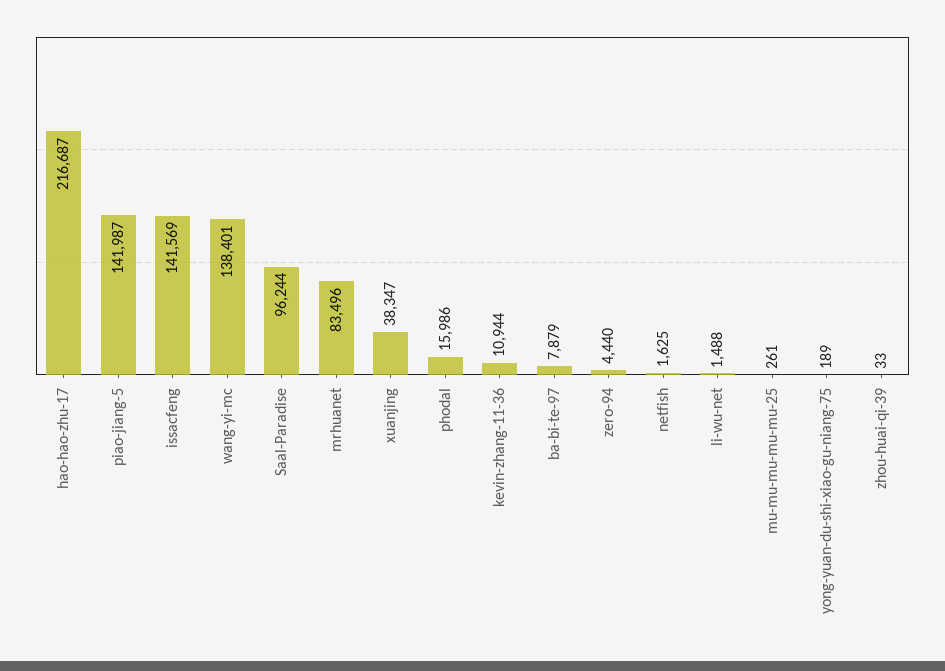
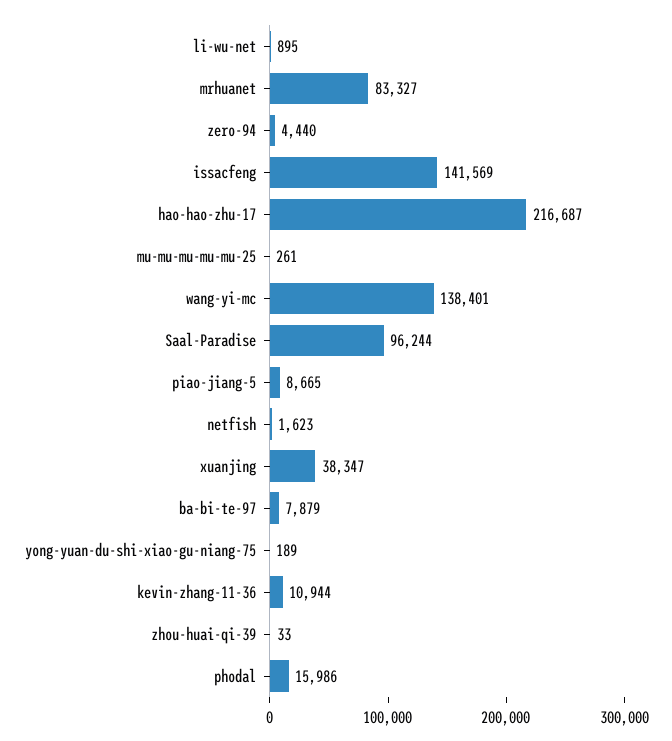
  {
    "hao-hao-zhu-17": 216687,
-   "piao-jiang-5": 141987,
+   "piao-jiang-5": 8665,
    "issacfeng": 141569,
    "wang-yi-mc": 138401,
    "Saal-Paradise": 96244,
-   "mrhuanet": 83496,
+   "mrhuanet": 83327,
    "xuanjing": 38347,
    "phodal": 15986,
    "kevin-zhang-11-36": 10944,
    "ba-bi-te-97": 7879,
    "zero-94": 4440,
-   "netfish": 1625,
+   "netfish": 1623,
-   "li-wu-net": 1488,
+   "li-wu-net": 895,
    "mu-mu-mu-mu-mu-25": 261,
    "yong-yuan-du-shi-xiao-gu-niang-75": 189,
    "zhou-huai-qi-39": 33
  }

